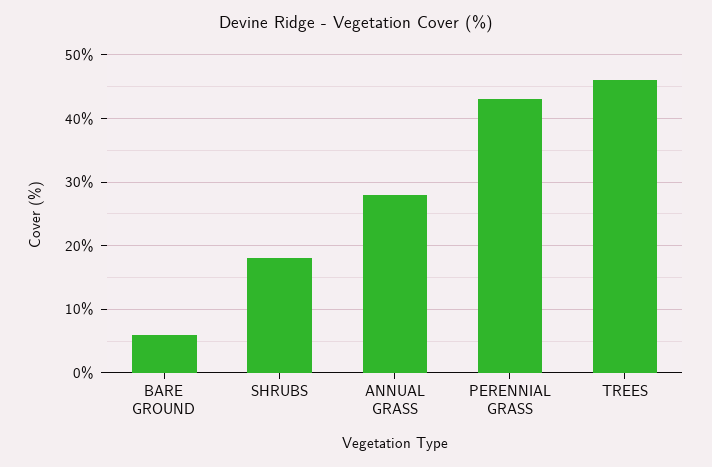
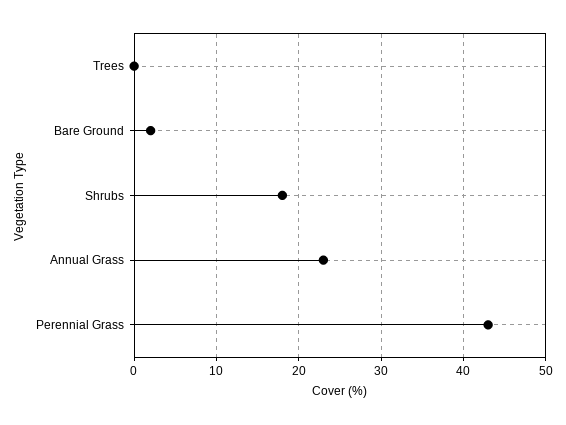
  {
-   "BARE GROUND": 6,
+   "BARE GROUND": 2,
    "SHRUBS": 18,
-   "ANNUAL GRASS": 28,
+   "ANNUAL GRASS": 23,
    "PERENNIAL GRASS": 43,
-   "TREES": 46
+   "TREES": 0
  }

